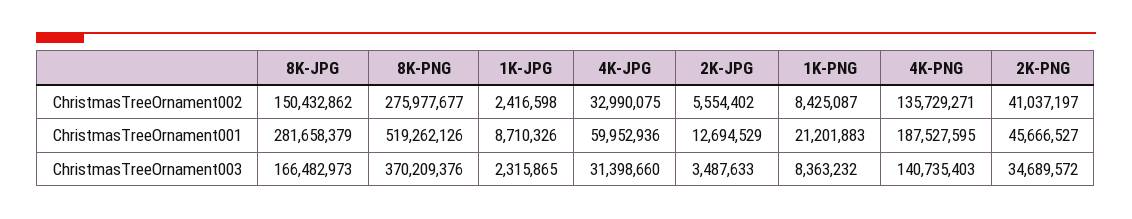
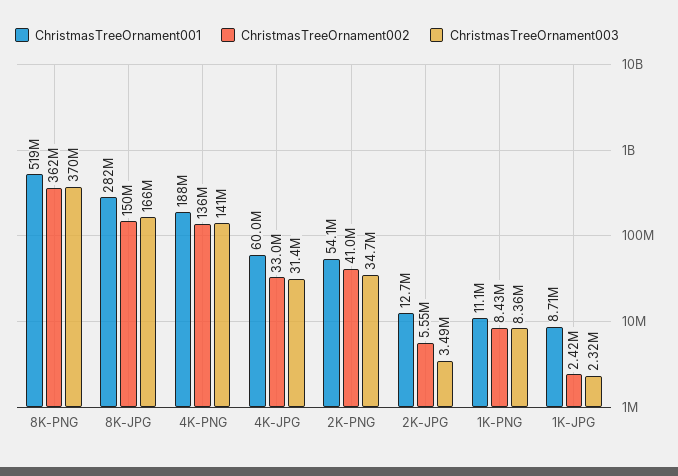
  {
    "ChristmasTreeOrnament002": {
      "8K-JPG": 150432862,
-     "8K-PNG": 275977677,
+     "8K-PNG": 362000000,
      "1K-JPG": 2416598,
      "4K-JPG": 32990075,
      "2K-JPG": 5554402,
      "1K-PNG": 8425087,
      "4K-PNG": 135729271,
      "2K-PNG": 41037197
    },
    "ChristmasTreeOrnament001": {
      "8K-JPG": 281658379,
      "8K-PNG": 519262126,
      "1K-JPG": 8710326,
      "4K-JPG": 59952936,
      "2K-JPG": 12694529,
-     "1K-PNG": 21201883,
+     "1K-PNG": 11100000,
      "4K-PNG": 187527595,
-     "2K-PNG": 45666527
+     "2K-PNG": 54100000
    },
    "ChristmasTreeOrnament003": {
      "8K-JPG": 166482973,
      "8K-PNG": 370209376,
      "1K-JPG": 2315865,
      "4K-JPG": 31398660,
      "2K-JPG": 3487633,
      "1K-PNG": 8363232,
      "4K-PNG": 140735403,
      "2K-PNG": 34689572
    }
  }

